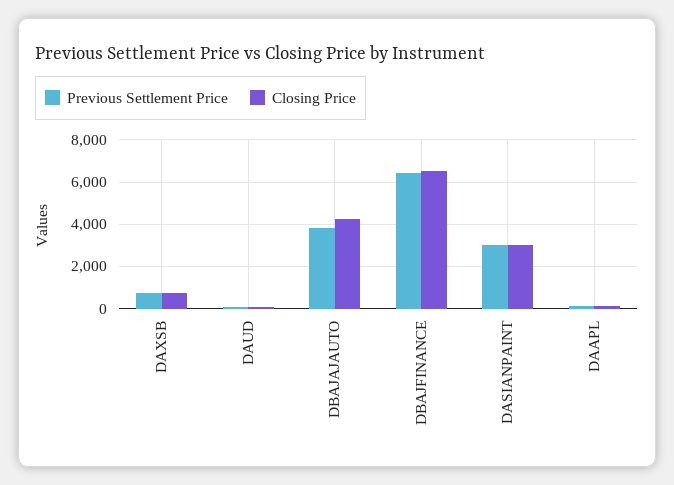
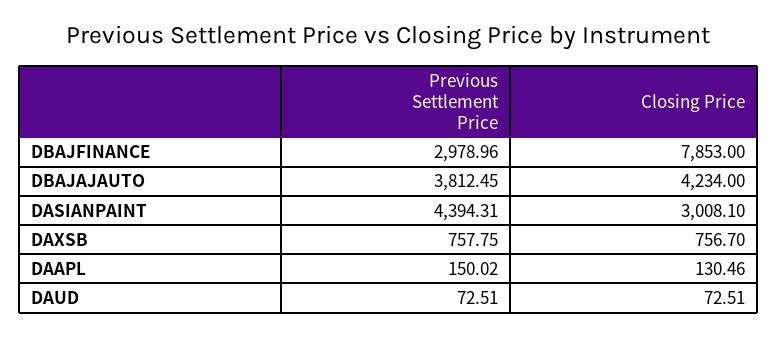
  {
    "Previous Settlement Price": {
      "DAXSB": 757.75,
      "DAUD": 72.51,
      "DBAJAJAUTO": 3812.45,
-     "DBAJFINANCE": 6500,
+     "DBAJFINANCE": 2978.96,
-     "DASIANPAINT": 3000,
+     "DASIANPAINT": 4394.31,
      "DAAPL": 150.02
    },
    "Closing Price": {
      "DAXSB": 756.7,
      "DAUD": 72.51,
      "DBAJAJAUTO": 4234,
-     "DBAJFINANCE": 6500,
+     "DBAJFINANCE": 7853,
      "DASIANPAINT": 3008.1,
      "DAAPL": 130.46
    }
  }

